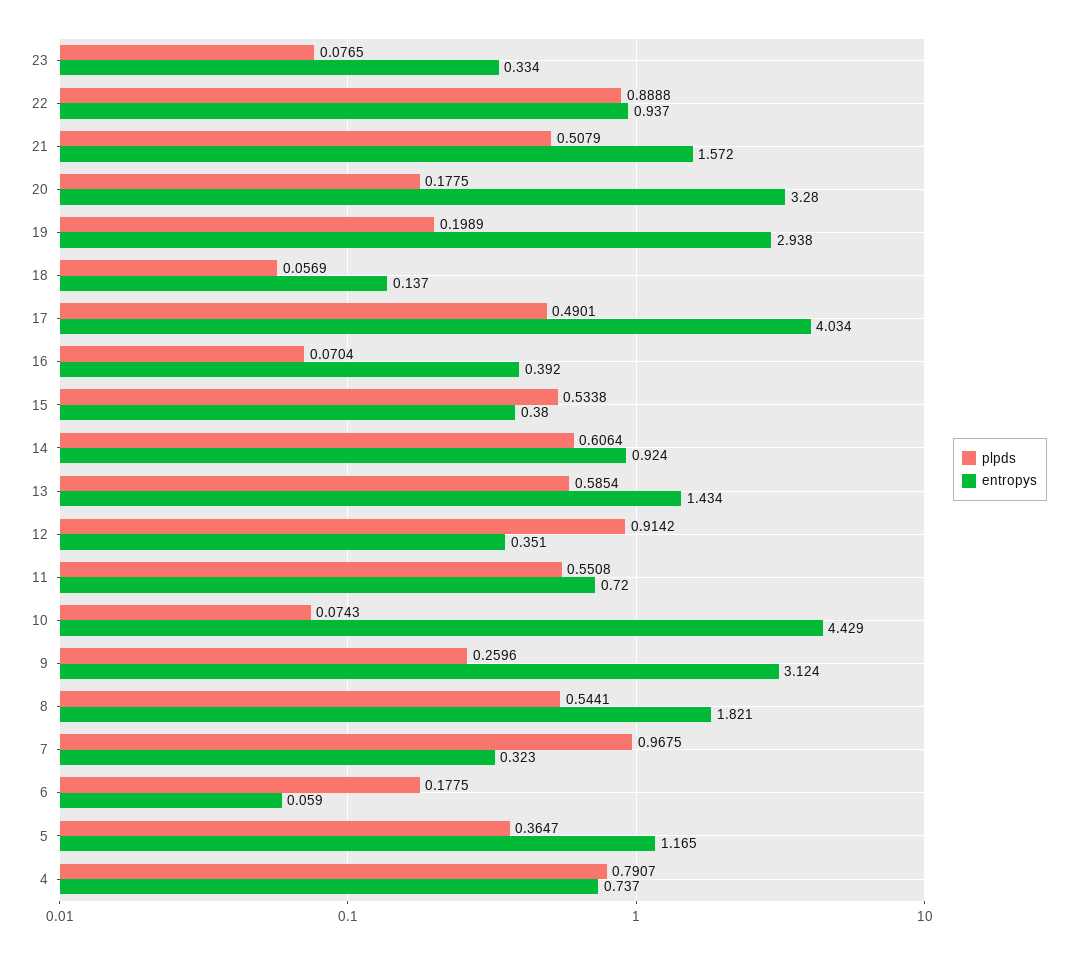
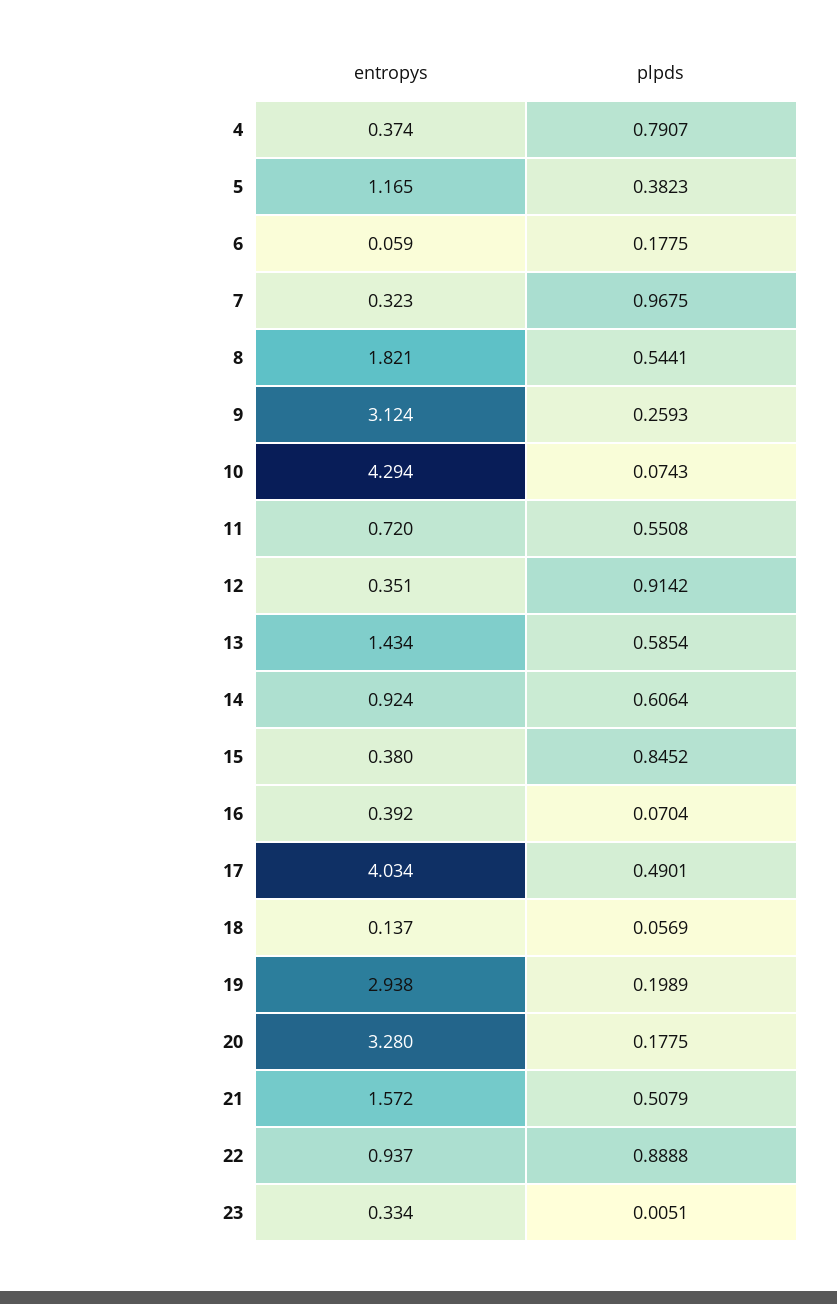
  {
    "plpds": {
-     "23": 0.0765,
+     "23": 0.0051,
      "22": 0.8888,
      "21": 0.5079,
      "20": 0.1775,
      "19": 0.1989,
      "18": 0.0569,
      "17": 0.4901,
      "16": 0.0704,
-     "15": 0.5338,
+     "15": 0.8452,
      "14": 0.6064,
      "13": 0.5854,
      "12": 0.9142,
      "11": 0.5508,
      "10": 0.0743,
-     "9": 0.2596,
+     "9": 0.2593,
      "8": 0.5441,
      "7": 0.9675,
      "6": 0.1775,
-     "5": 0.3647,
+     "5": 0.3823,
      "4": 0.7907
    },
    "entropys": {
      "23": 0.334,
      "22": 0.937,
      "21": 1.572,
      "20": 3.28,
      "19": 2.938,
      "18": 0.137,
      "17": 4.034,
      "16": 0.392,
      "15": 0.38,
      "14": 0.924,
      "13": 1.434,
      "12": 0.351,
      "11": 0.72,
-     "10": 4.429,
+     "10": 4.294,
      "9": 3.124,
      "8": 1.821,
      "7": 0.323,
      "6": 0.059,
      "5": 1.165,
-     "4": 0.737
+     "4": 0.374
    }
  }

